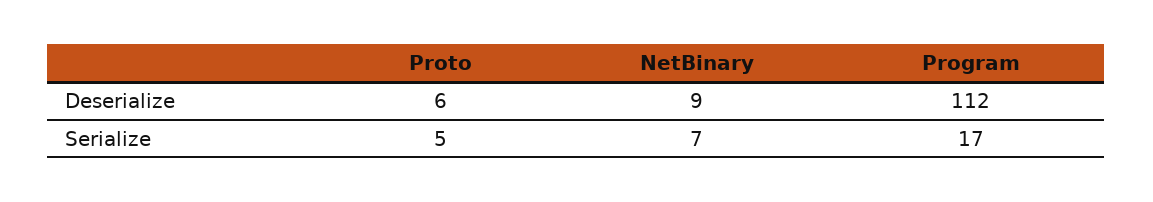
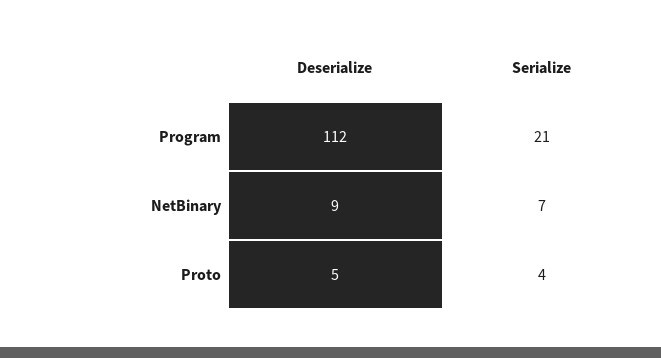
  {
    "Proto": {
-     "Deserialize": 6,
+     "Deserialize": 5,
-     "Serialize": 5
+     "Serialize": 4
    },
    "NetBinary": {
      "Deserialize": 9,
      "Serialize": 7
    },
    "Program": {
      "Deserialize": 112,
-     "Serialize": 17
+     "Serialize": 21
    }
  }

